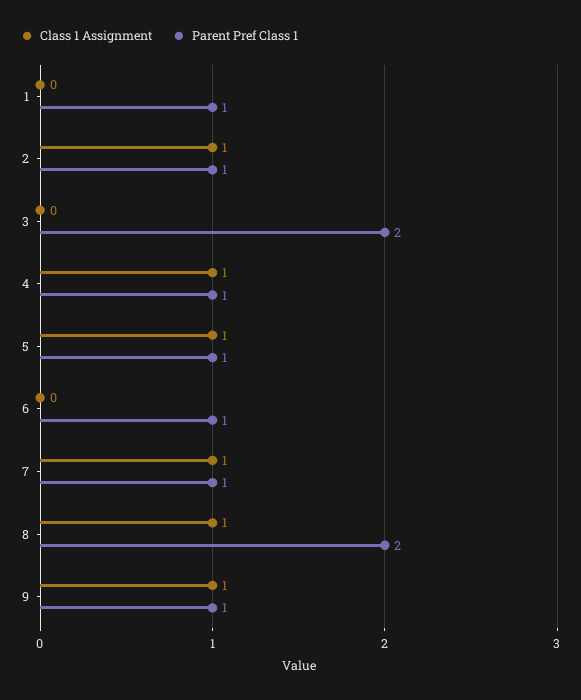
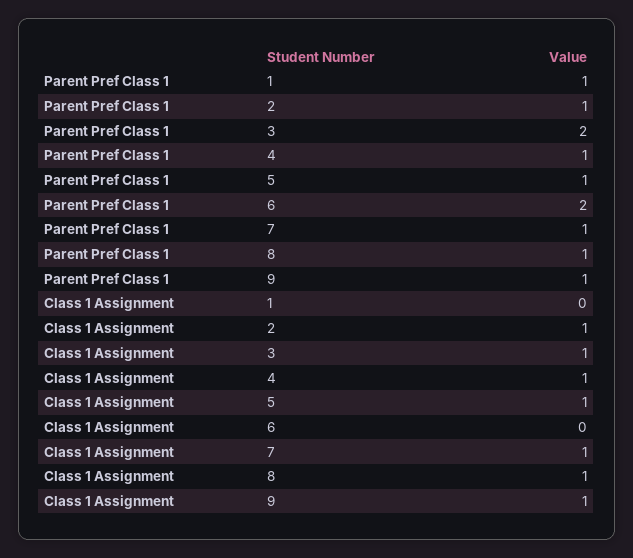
  {
    "Class 1 Assignment": {
      "1": 0,
      "2": 1,
-     "3": 0,
+     "3": 1,
      "4": 1,
      "5": 1,
      "6": 0,
      "7": 1,
      "8": 1,
      "9": 1
    },
    "Parent Pref Class 1": {
      "1": 1,
      "2": 1,
      "3": 2,
      "4": 1,
      "5": 1,
-     "6": 1,
+     "6": 2,
      "7": 1,
-     "8": 2,
+     "8": 1,
      "9": 1
    }
  }

